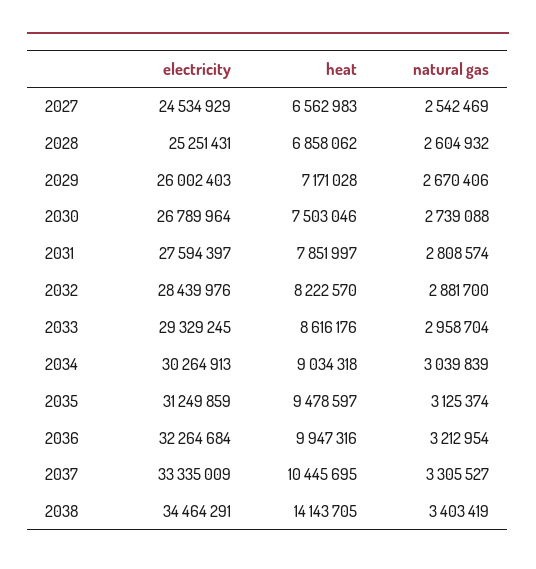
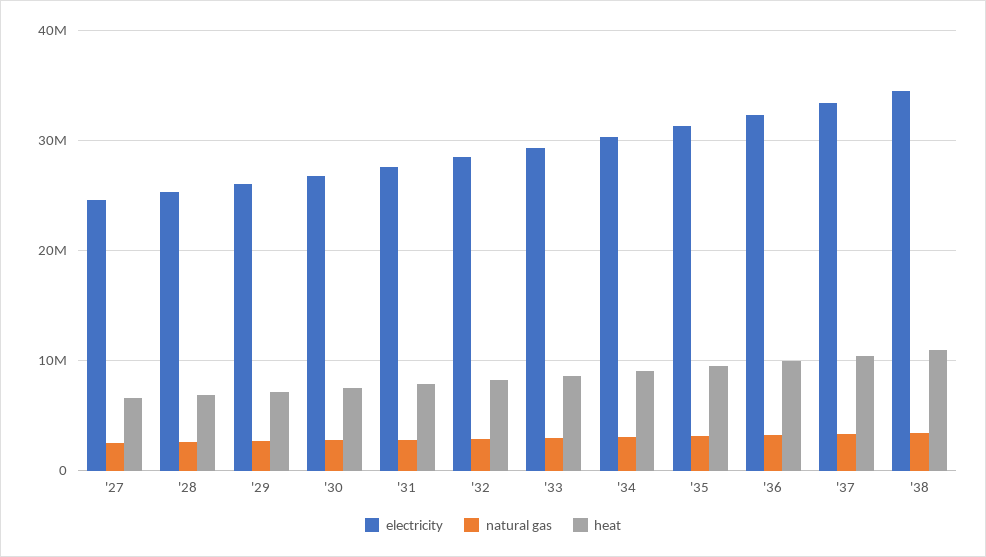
  {
    "electricity": {
      "2027": 24534929,
      "2028": 25251431,
      "2029": 26002403,
      "2030": 26789964,
      "2031": 27594397,
      "2032": 28439976,
      "2033": 29329245,
      "2034": 30264913,
      "2035": 31249859,
      "2036": 32264684,
      "2037": 33335009,
      "2038": 34464291
    },
    "heat": {
      "2027": 6562983,
      "2028": 6858062,
      "2029": 7171028,
      "2030": 7503046,
      "2031": 7851997,
      "2032": 8222570,
      "2033": 8616176,
      "2034": 9034318,
      "2035": 9478597,
      "2036": 9947316,
      "2037": 10445695,
-     "2038": 14143705
+     "2038": 11000000
    },
    "natural gas": {
      "2027": 2542469,
      "2028": 2604932,
      "2029": 2670406,
      "2030": 2739088,
      "2031": 2808574,
      "2032": 2881700,
      "2033": 2958704,
      "2034": 3039839,
      "2035": 3125374,
      "2036": 3212954,
      "2037": 3305527,
      "2038": 3403419
    }
  }

